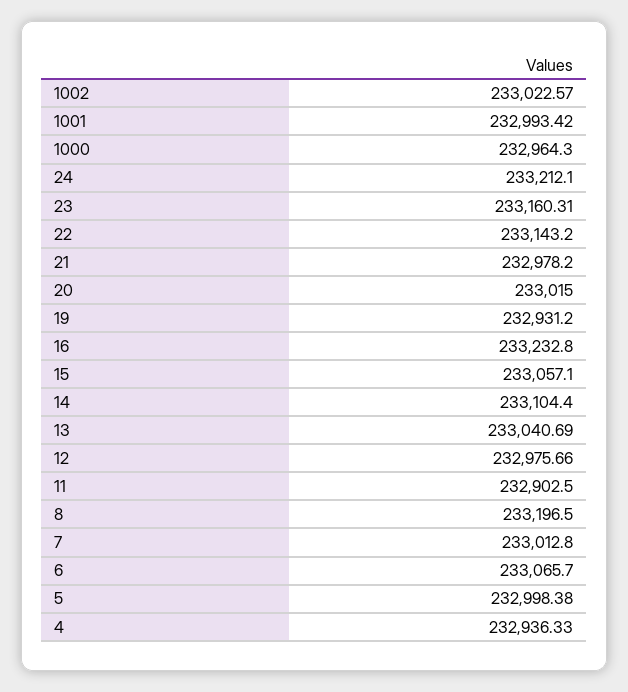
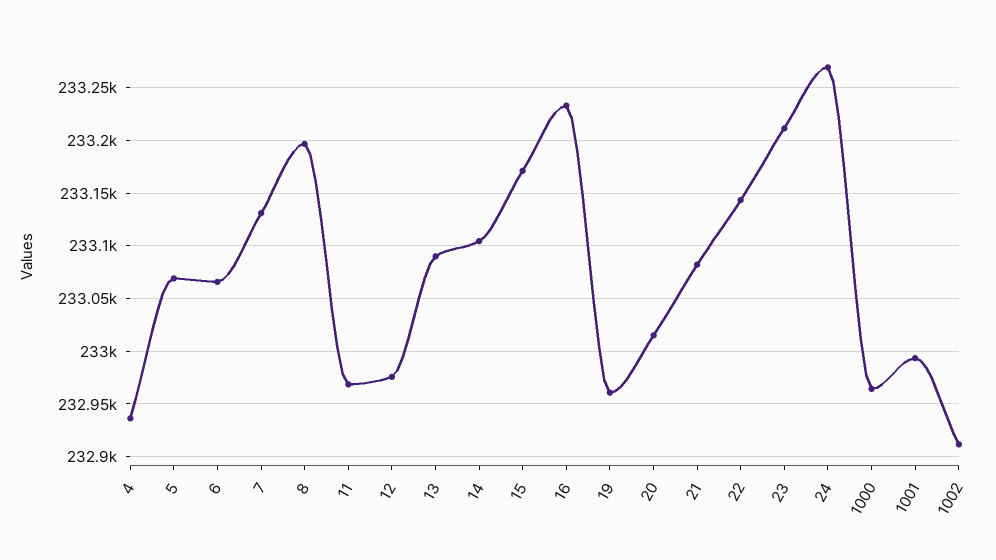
  {
-   "1002": 233022.57,
+   "1002": 232910,
    "1001": 232993.42,
    "1000": 232964.3,
-   "24": 233212.1,
+   "24": 233270,
-   "23": 233160.31,
+   "23": 233210,
    "22": 233143.2,
-   "21": 232978.2,
+   "21": 233080,
    "20": 233015,
-   "19": 232931.2,
+   "19": 232960,
    "16": 233232.8,
-   "15": 233057.1,
+   "15": 233170,
    "14": 233104.4,
-   "13": 233040.69,
+   "13": 233090,
    "12": 232975.66,
-   "11": 232902.5,
+   "11": 232970,
    "8": 233196.5,
-   "7": 233012.8,
+   "7": 233130,
    "6": 233065.7,
-   "5": 232998.38,
+   "5": 233070,
    "4": 232936.33
  }

